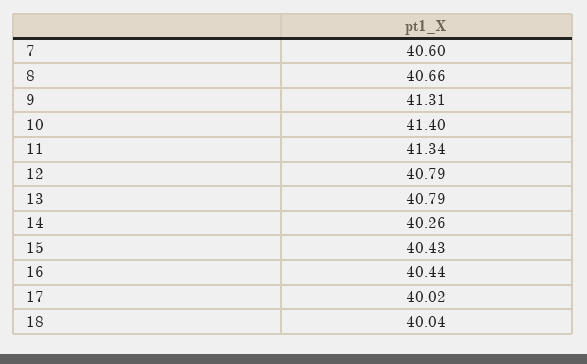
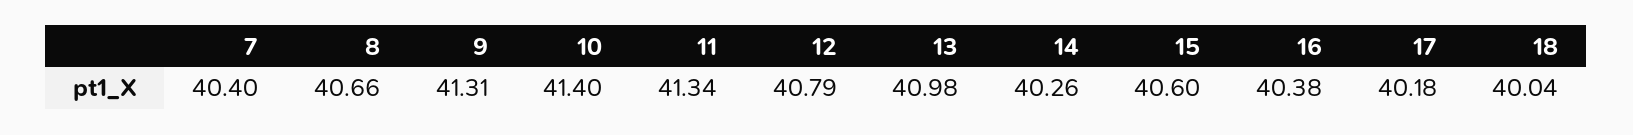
  {
-   "7": 40.6,
+   "7": 40.4,
    "8": 40.66,
    "9": 41.31,
    "10": 41.4,
    "11": 41.34,
    "12": 40.79,
-   "13": 40.79,
+   "13": 40.98,
    "14": 40.26,
-   "15": 40.43,
+   "15": 40.6,
-   "16": 40.44,
+   "16": 40.38,
-   "17": 40.02,
+   "17": 40.18,
    "18": 40.04
  }

